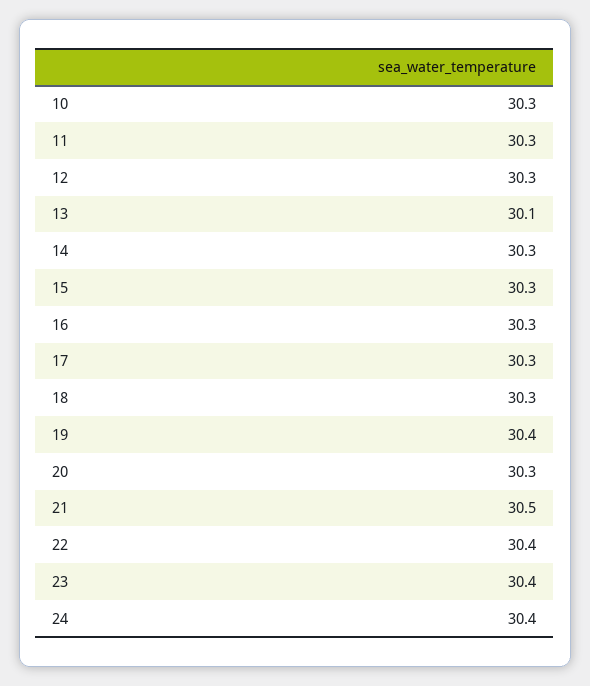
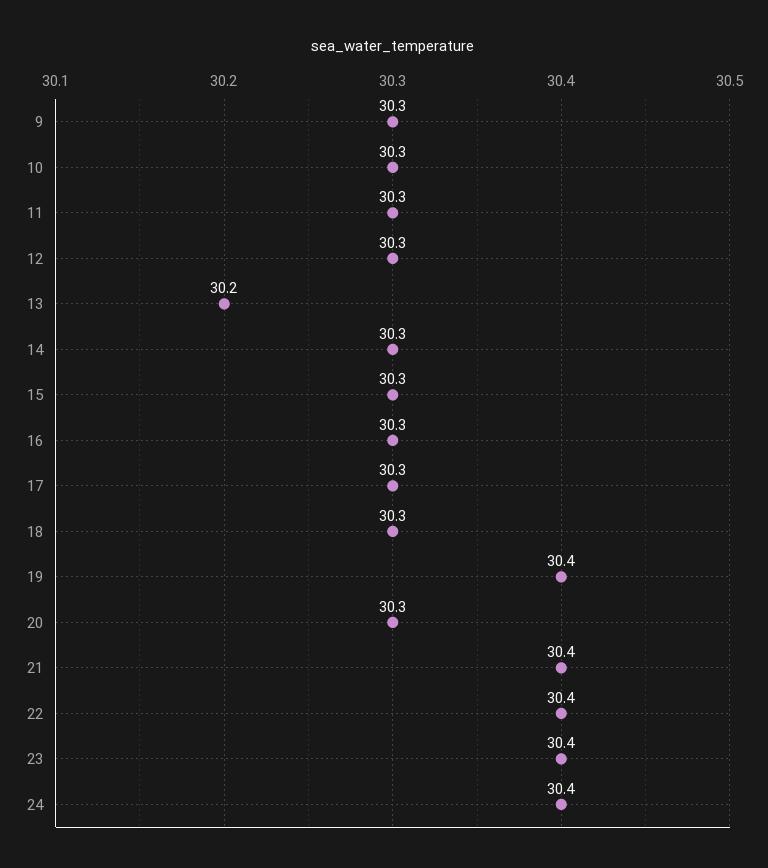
  {
    "10": 30.3,
    "11": 30.3,
    "12": 30.3,
-   "13": 30.1,
+   "13": 30.2,
    "14": 30.3,
    "15": 30.3,
    "16": 30.3,
    "17": 30.3,
    "18": 30.3,
    "19": 30.4,
    "20": 30.3,
-   "21": 30.5,
+   "21": 30.4,
    "22": 30.4,
    "23": 30.4,
-   "24": 30.4
+   "24": 30.4,
+   "9": 30.3
  }

